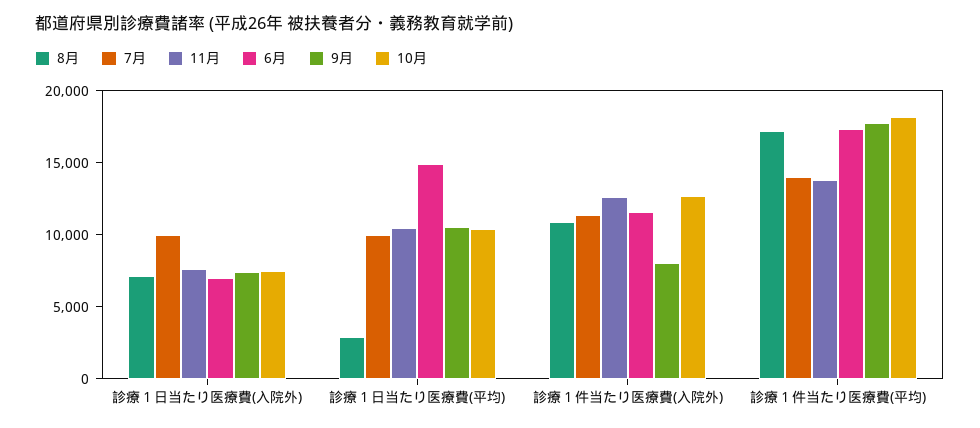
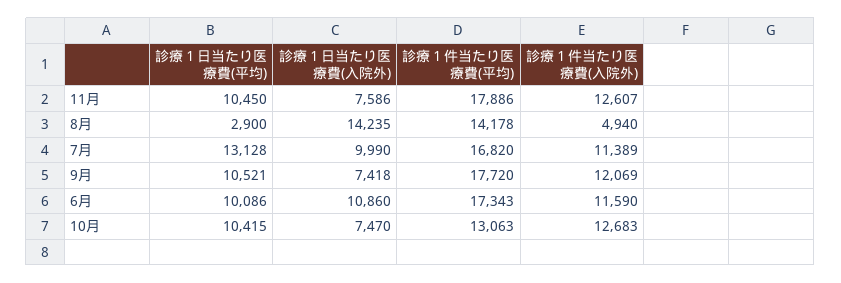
  {
    "8月": {
-     "診療１日当たり医療費(入院外)": 7000,
+     "診療１日当たり医療費(入院外)": 14235,
      "診療１日当たり医療費(平均)": 2900,
-     "診療１件当たり医療費(入院外)": 11000,
+     "診療１件当たり医療費(入院外)": 4940,
-     "診療１件当たり医療費(平均)": 17000
+     "診療１件当たり医療費(平均)": 14178
    },
    "7月": {
      "診療１日当たり医療費(入院外)": 9990,
-     "診療１日当たり医療費(平均)": 10000,
+     "診療１日当たり医療費(平均)": 13128,
      "診療１件当たり医療費(入院外)": 11389,
-     "診療１件当たり医療費(平均)": 14000
+     "診療１件当たり医療費(平均)": 16820
    },
    "11月": {
      "診療１日当たり医療費(入院外)": 7586,
      "診療１日当たり医療費(平均)": 10450,
      "診療１件当たり医療費(入院外)": 12607,
-     "診療１件当たり医療費(平均)": 14000
+     "診療１件当たり医療費(平均)": 17886
    },
    "6月": {
-     "診療１日当たり医療費(入院外)": 7000,
+     "診療１日当たり医療費(入院外)": 10860,
-     "診療１日当たり医療費(平均)": 15000,
+     "診療１日当たり医療費(平均)": 10086,
      "診療１件当たり医療費(入院外)": 11590,
      "診療１件当たり医療費(平均)": 17343
    },
    "9月": {
      "診療１日当たり医療費(入院外)": 7418,
      "診療１日当たり医療費(平均)": 10521,
-     "診療１件当たり医療費(入院外)": 8000,
+     "診療１件当たり医療費(入院外)": 12069,
      "診療１件当たり医療費(平均)": 17720
    },
    "10月": {
      "診療１日当たり医療費(入院外)": 7470,
      "診療１日当たり医療費(平均)": 10415,
      "診療１件当たり医療費(入院外)": 12683,
-     "診療１件当たり医療費(平均)": 18000
+     "診療１件当たり医療費(平均)": 13063
    }
  }

